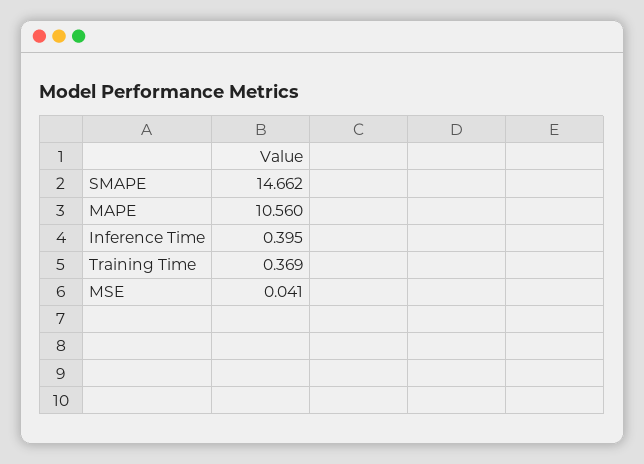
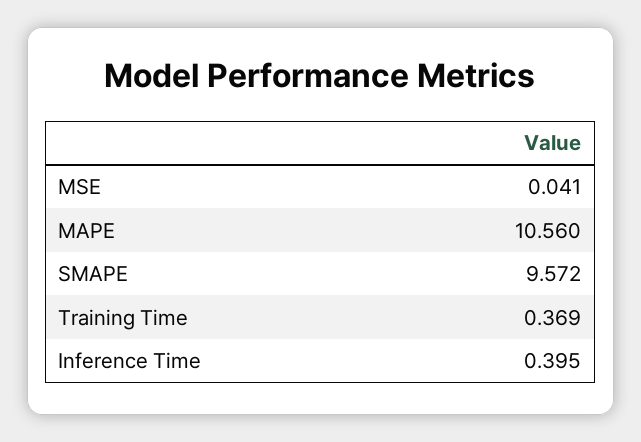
  {
-   "SMAPE": 14.662,
+   "SMAPE": 9.572,
    "MAPE": 10.56,
    "Inference Time": 0.395,
    "Training Time": 0.369,
    "MSE": 0.041
  }

